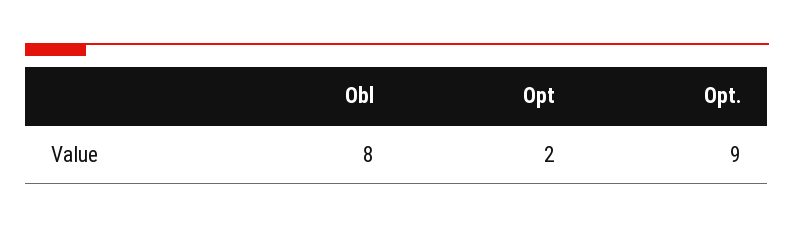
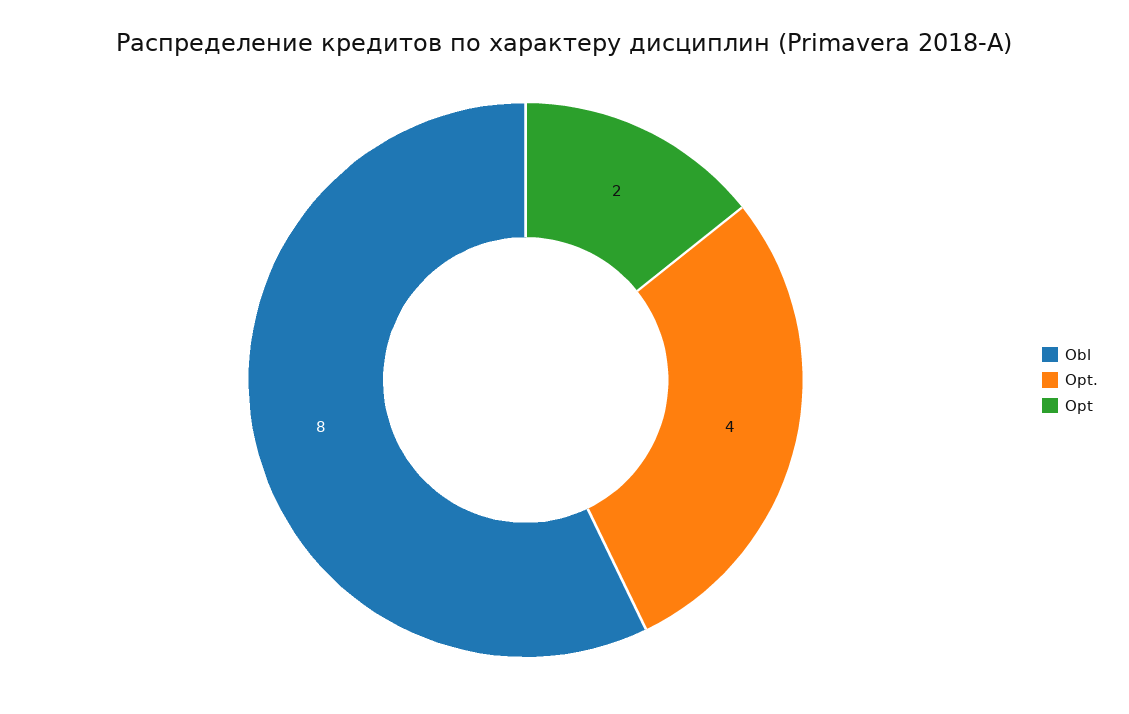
  {
    "Obl": 8,
    "Opt": 2,
-   "Opt.": 9
+   "Opt.": 4
  }

